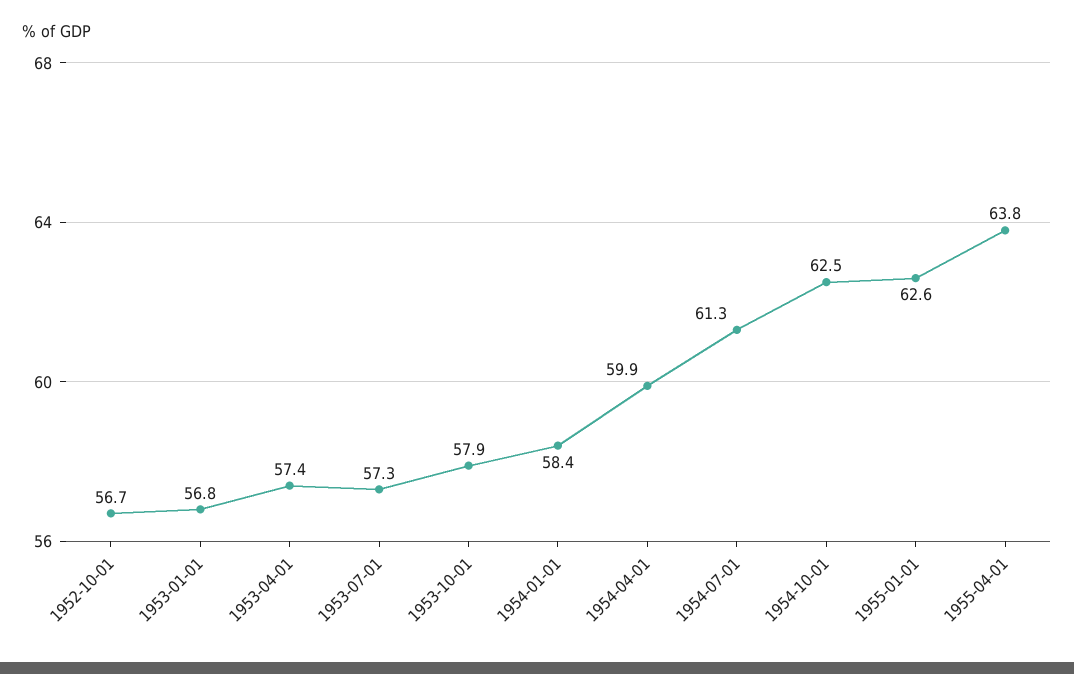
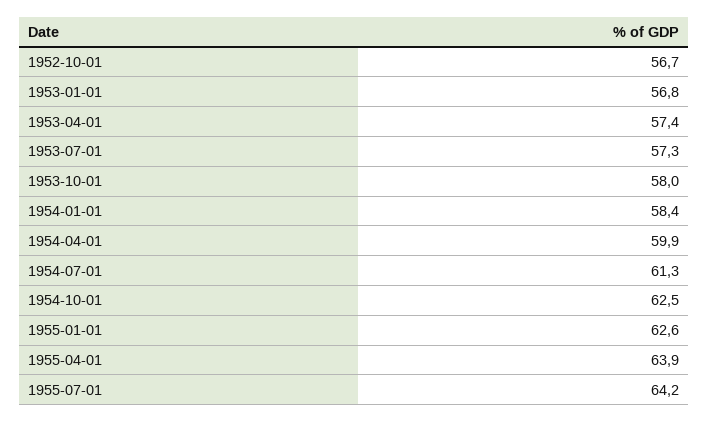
  {
    "1952-10-01": 56.7,
    "1953-01-01": 56.8,
    "1953-04-01": 57.4,
    "1953-07-01": 57.3,
-   "1953-10-01": 57.9,
+   "1953-10-01": 58,
    "1954-01-01": 58.4,
    "1954-04-01": 59.9,
    "1954-07-01": 61.3,
    "1954-10-01": 62.5,
    "1955-01-01": 62.6,
-   "1955-04-01": 63.8
+   "1955-04-01": 63.9,
+   "1955-07-01": 64.2
  }

